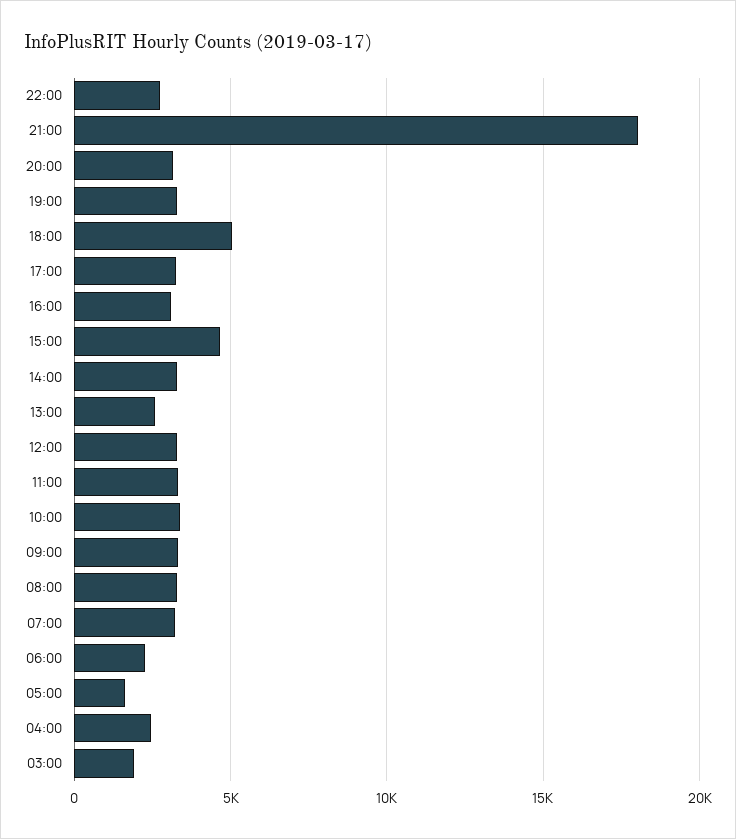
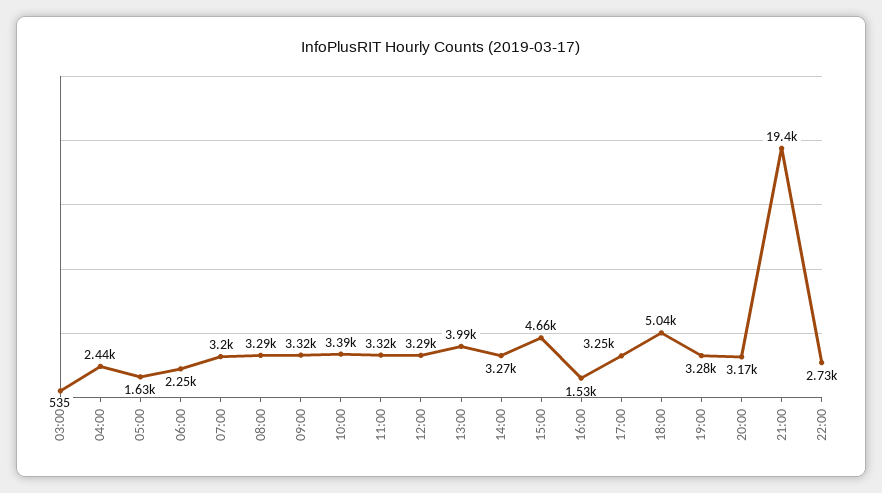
  {
    "22:00": 2730,
-   "21:00": 18000,
+   "21:00": 19400,
    "20:00": 3170,
    "19:00": 3280,
    "18:00": 5040,
    "17:00": 3250,
-   "16:00": 3000,
+   "16:00": 1530,
    "15:00": 4660,
    "14:00": 3270,
-   "13:00": 2500,
+   "13:00": 3990,
    "12:00": 3290,
    "11:00": 3320,
    "10:00": 3390,
    "09:00": 3320,
    "08:00": 3290,
    "07:00": 3200,
    "06:00": 2250,
    "05:00": 1630,
    "04:00": 2440,
-   "03:00": 2000
+   "03:00": 535
  }

